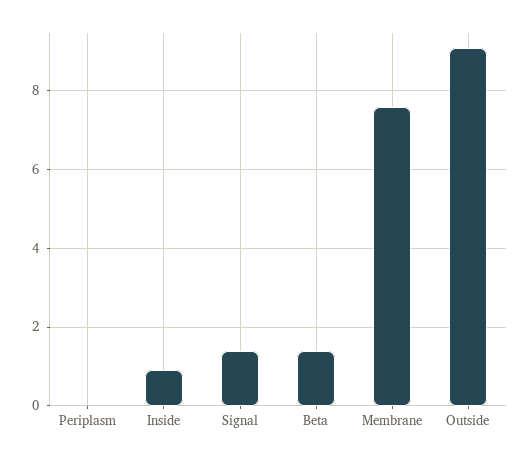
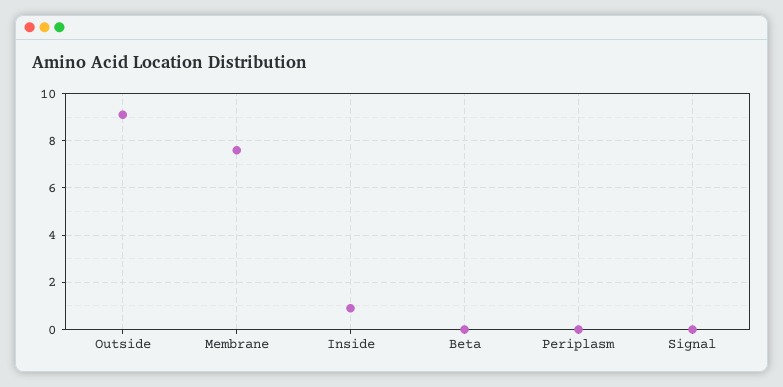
  {
    "Periplasm": 0,
    "Inside": 1,
-   "Signal": 1.4,
+   "Signal": 0,
-   "Beta": 1.4,
+   "Beta": 0,
    "Membrane": 7.6,
    "Outside": 9
  }

